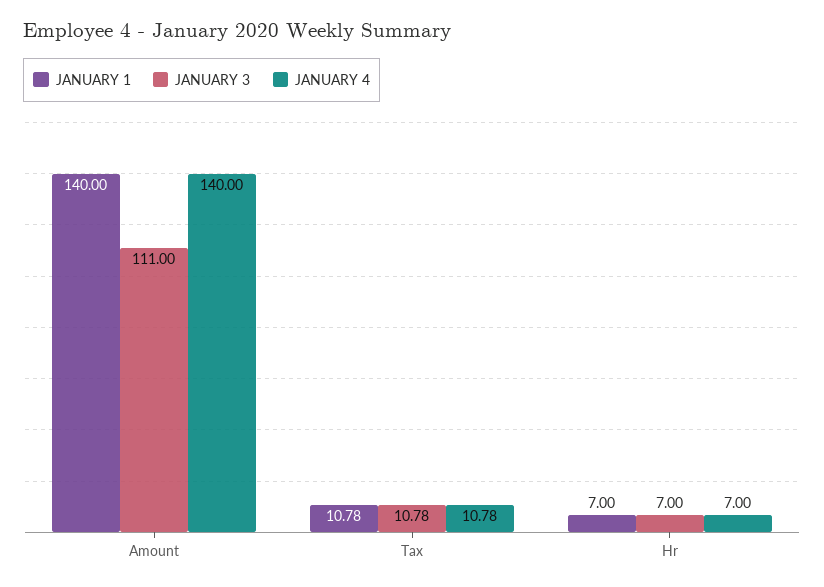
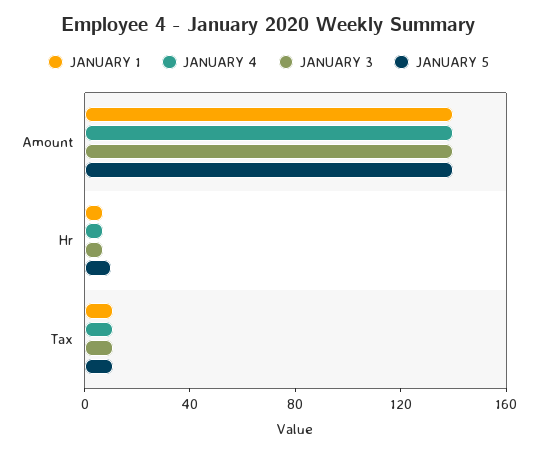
  {
    "JANUARY 1": {
      "Amount": 140,
      "Tax": 10.78,
      "Hr": 7
    },
    "JANUARY 3": {
-     "Amount": 111,
+     "Amount": 140,
      "Tax": 10.78,
      "Hr": 7
    },
    "JANUARY 4": {
      "Amount": 140,
      "Tax": 10.78,
      "Hr": 7
-   }
+   },
+   "JANUARY 5": {
+     "Amount": 140,
+     "Hr": 10,
+     "Tax": 10
+   }
  }

